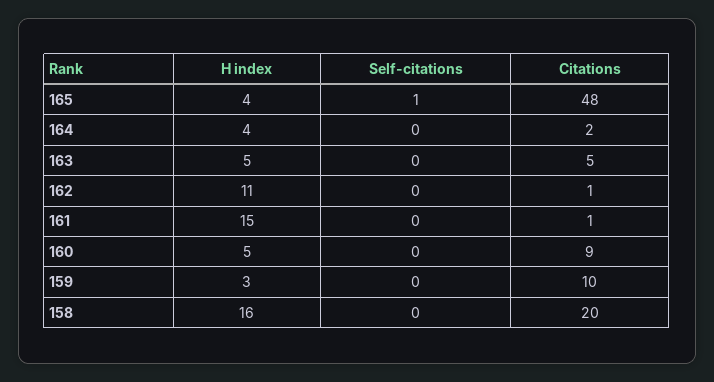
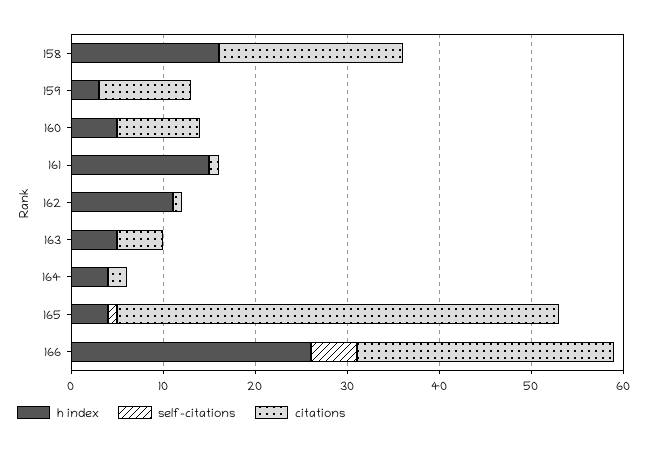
  {
    "H index": {
      "165": 4,
      "164": 4,
      "163": 5,
      "162": 11,
      "161": 15,
      "160": 5,
      "159": 3,
-     "158": 16
+     "158": 16,
+     "166": 26
    },
    "Self-citations": {
      "165": 1,
      "164": 0,
      "163": 0,
      "162": 0,
      "161": 0,
      "160": 0,
      "159": 0,
-     "158": 0
+     "158": 0,
+     "166": 5
    },
    "Citations": {
      "165": 48,
      "164": 2,
      "163": 5,
      "162": 1,
      "161": 1,
      "160": 9,
      "159": 10,
-     "158": 20
+     "158": 20,
+     "166": 28
    }
  }

